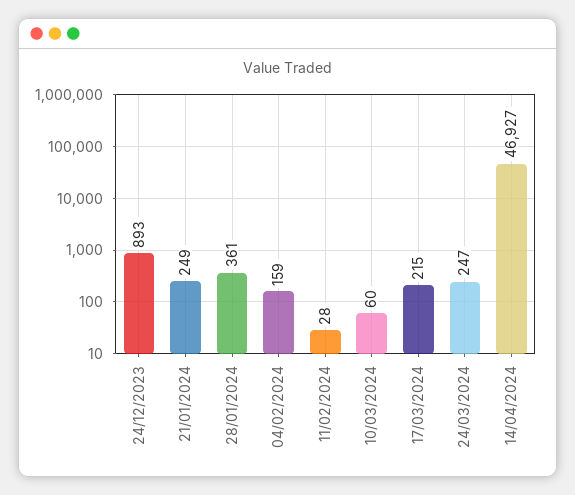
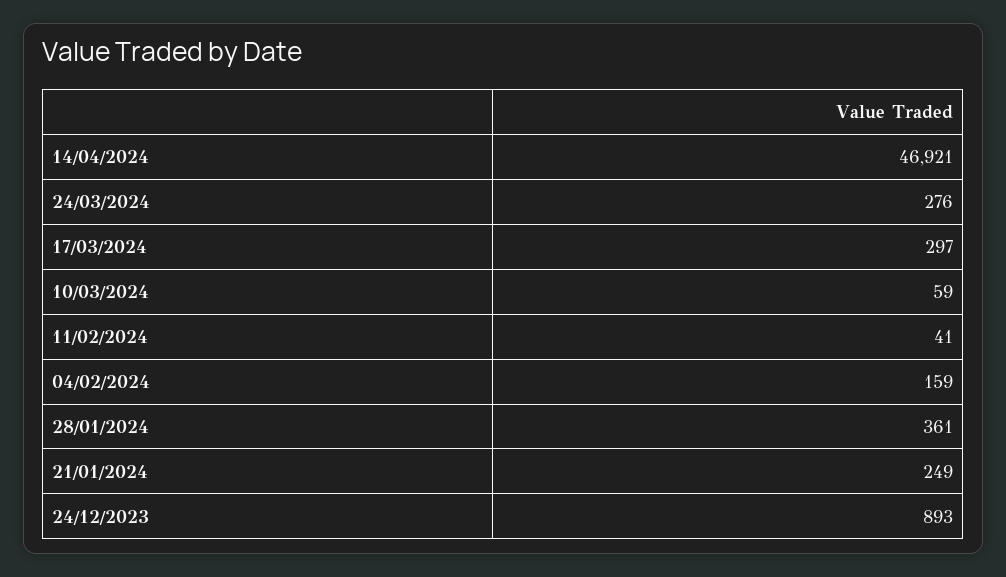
  {
    "24/12/2023": 893,
    "21/01/2024": 249,
    "28/01/2024": 361,
    "04/02/2024": 159,
-   "11/02/2024": 28,
+   "11/02/2024": 41,
-   "10/03/2024": 60,
+   "10/03/2024": 59,
-   "17/03/2024": 215,
+   "17/03/2024": 297,
-   "24/03/2024": 247,
+   "24/03/2024": 276,
-   "14/04/2024": 46927
+   "14/04/2024": 46921
  }

